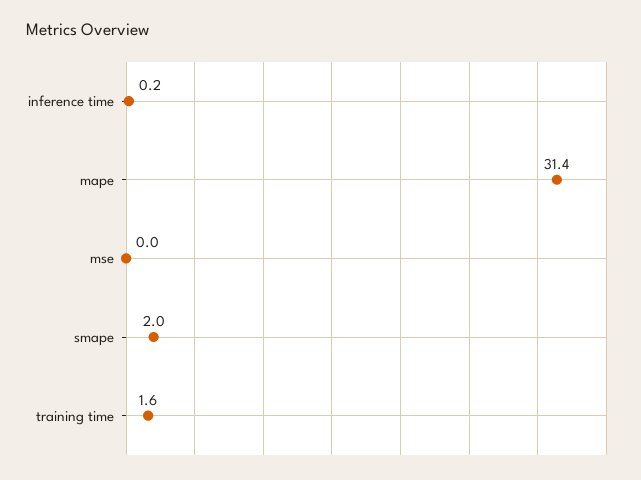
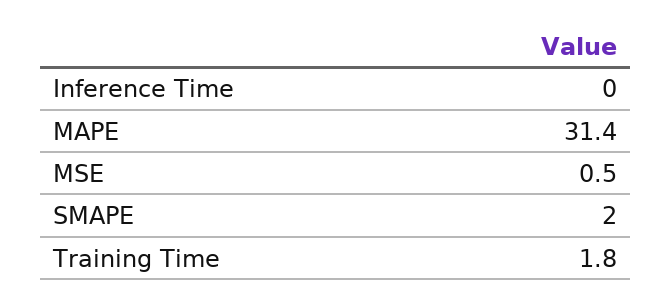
  {
-   "inference time": 0.2,
+   "inference time": 0,
    "mape": 31.4,
-   "mse": 0,
+   "mse": 0.5,
    "smape": 2,
-   "training time": 1.6
+   "training time": 1.8
  }

